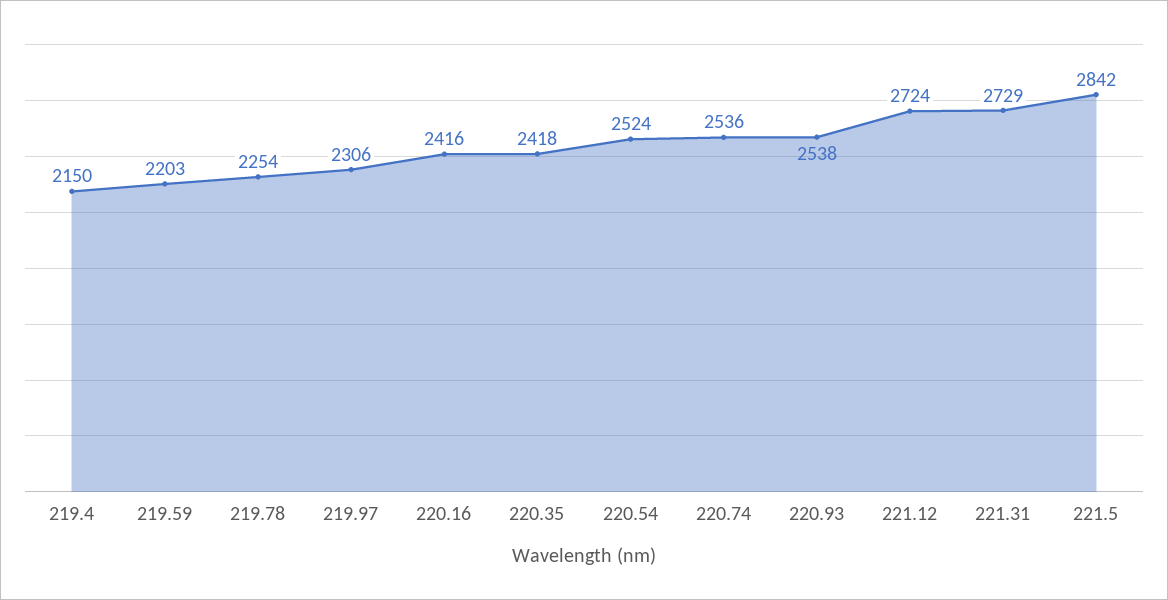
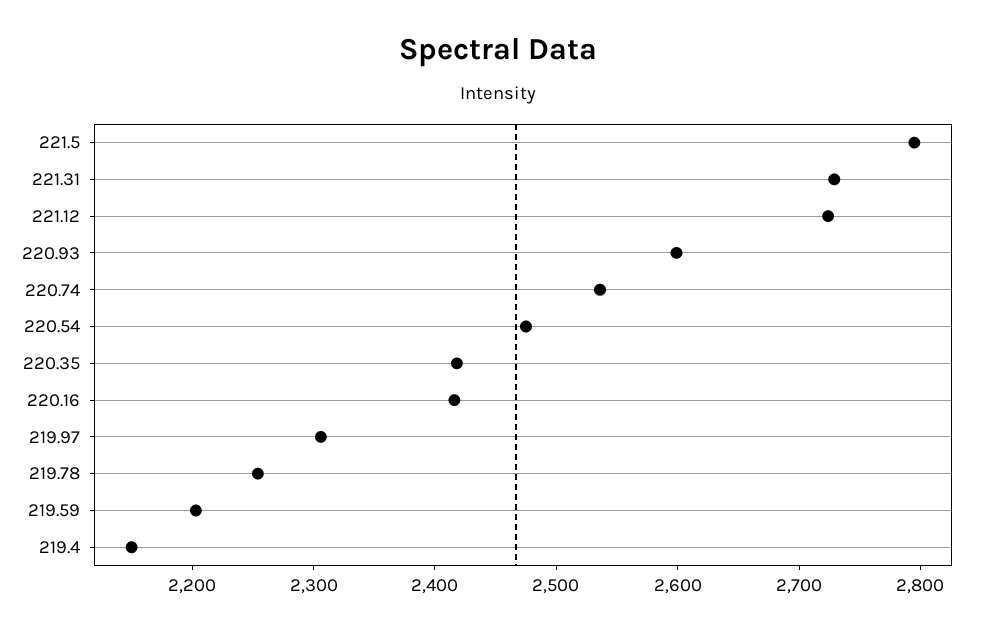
  {
    "219.4": 2150,
    "219.59": 2203,
    "219.78": 2254,
    "219.97": 2306,
    "220.16": 2416,
    "220.35": 2418,
-   "220.54": 2524,
+   "220.54": 2480,
    "220.74": 2536,
-   "220.93": 2538,
+   "220.93": 2600,
    "221.12": 2724,
    "221.31": 2729,
-   "221.5": 2842
+   "221.5": 2800
  }

